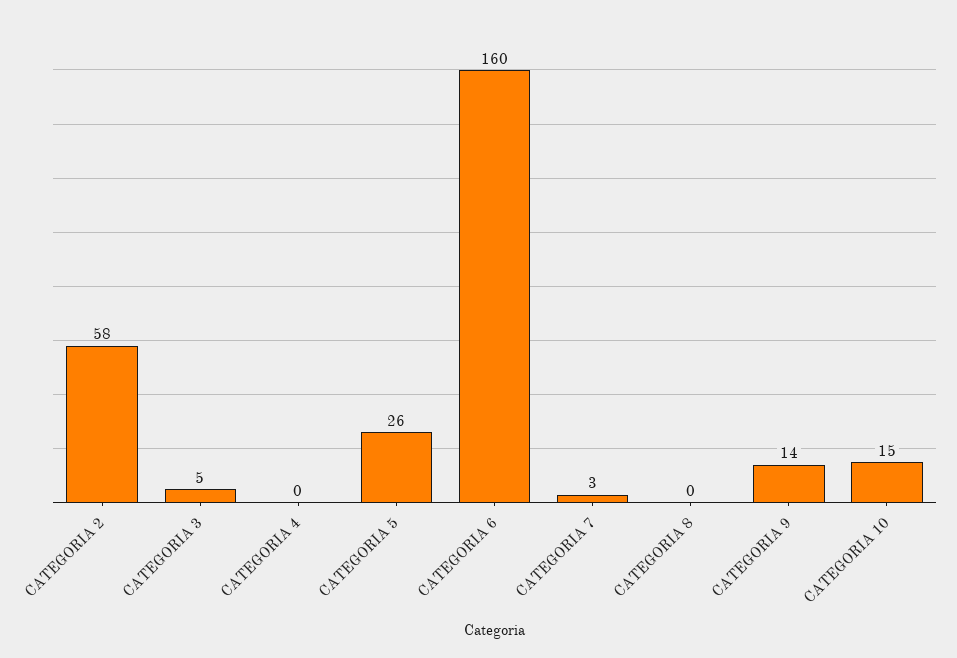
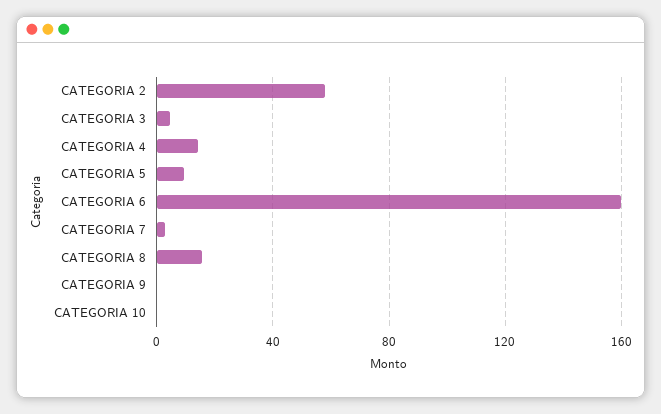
  {
    "CATEGORIA 2": 58,
    "CATEGORIA 3": 5,
-   "CATEGORIA 4": 0,
+   "CATEGORIA 4": 15,
-   "CATEGORIA 5": 26,
+   "CATEGORIA 5": 10,
    "CATEGORIA 6": 160,
    "CATEGORIA 7": 3,
-   "CATEGORIA 8": 0,
+   "CATEGORIA 8": 15,
-   "CATEGORIA 9": 14,
+   "CATEGORIA 9": 0,
-   "CATEGORIA 10": 15
+   "CATEGORIA 10": 0
  }

